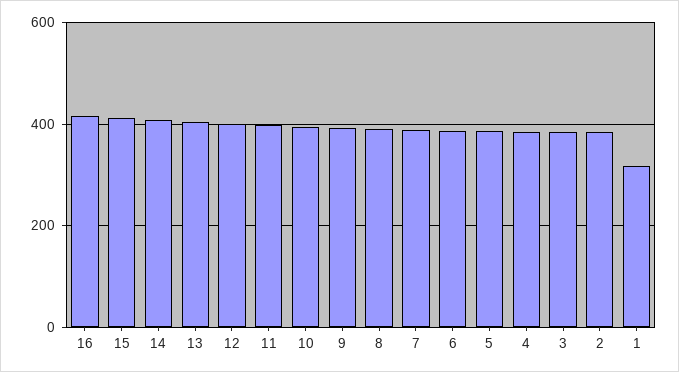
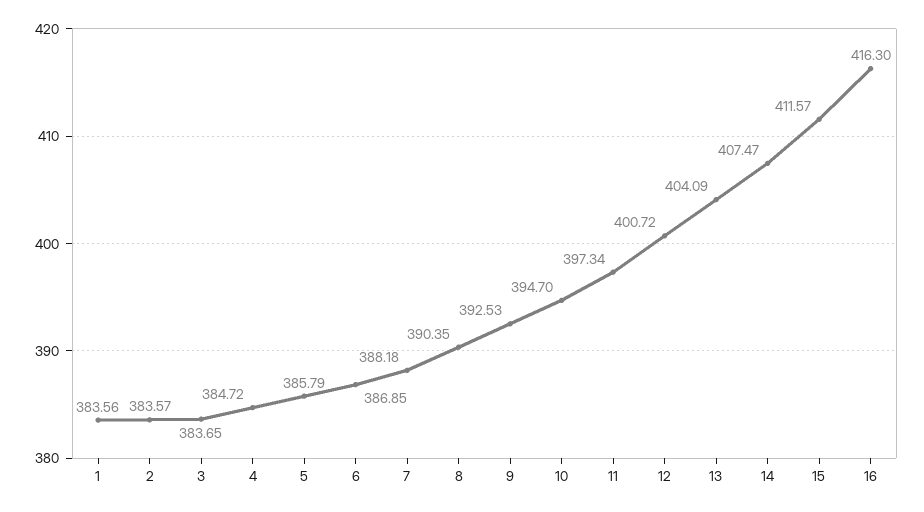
  {
    "16": 416.3,
    "15": 411.57,
    "14": 407.47,
    "13": 404.09,
    "12": 400.72,
    "11": 397.34,
    "10": 394.7,
    "9": 392.53,
    "8": 390.35,
    "7": 388.18,
    "6": 386.85,
    "5": 385.79,
    "4": 384.72,
    "3": 383.65,
    "2": 383.57,
-   "1": 320
+   "1": 383.56
  }

